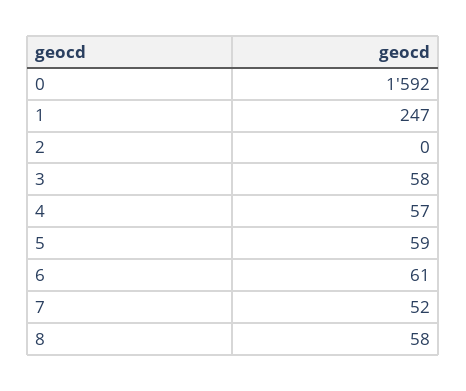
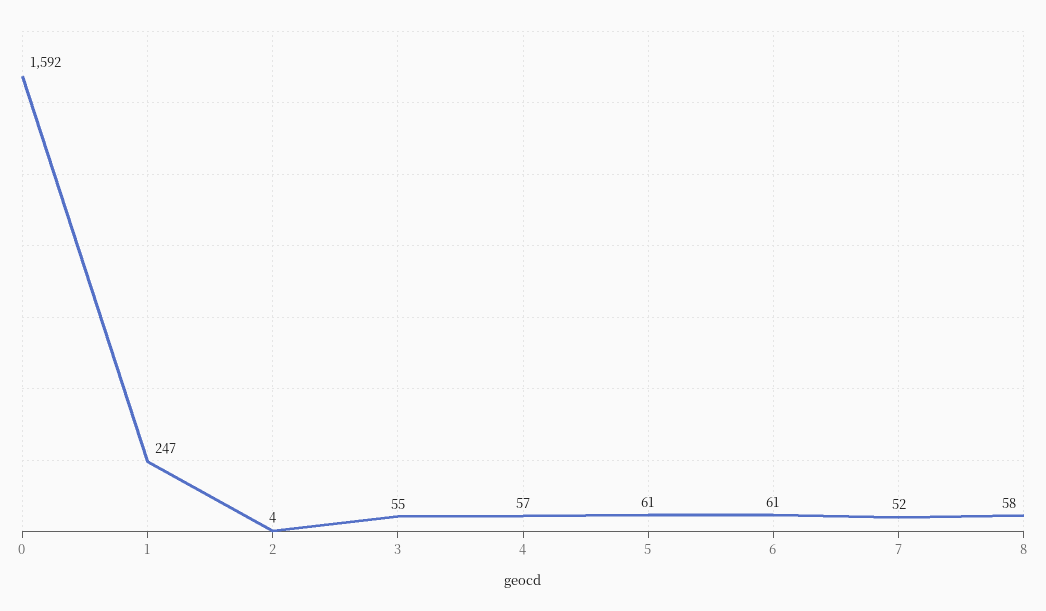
  {
    "0": 1592,
    "1": 247,
-   "2": 0,
+   "2": 4,
-   "3": 58,
+   "3": 55,
    "4": 57,
-   "5": 59,
+   "5": 61,
    "6": 61,
    "7": 52,
    "8": 58
  }

